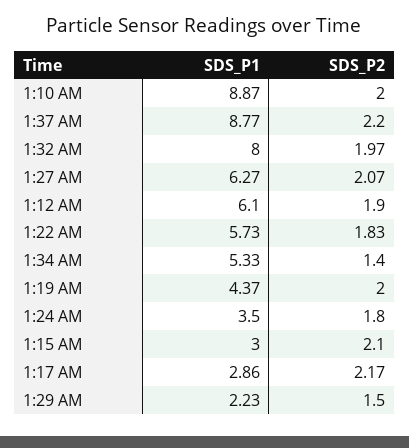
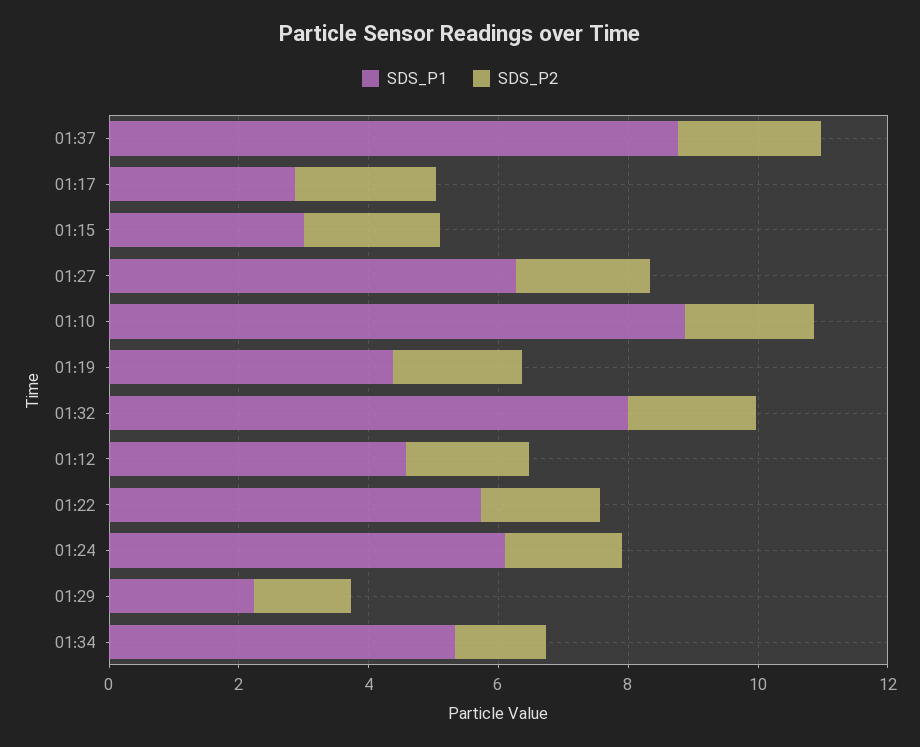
  {
    "SDS_P1": {
      "1:10 AM": 8.87,
      "1:37 AM": 8.77,
      "1:32 AM": 8,
      "1:27 AM": 6.27,
-     "1:12 AM": 6.1,
+     "1:12 AM": 4.5,
      "1:22 AM": 5.73,
      "1:34 AM": 5.33,
      "1:19 AM": 4.37,
-     "1:24 AM": 3.5,
+     "1:24 AM": 6,
      "1:15 AM": 3,
      "1:17 AM": 2.86,
      "1:29 AM": 2.23
    },
    "SDS_P2": {
      "1:10 AM": 2,
      "1:37 AM": 2.2,
      "1:32 AM": 1.97,
      "1:27 AM": 2.07,
      "1:12 AM": 1.9,
      "1:22 AM": 1.83,
      "1:34 AM": 1.4,
      "1:19 AM": 2,
      "1:24 AM": 1.8,
      "1:15 AM": 2.1,
      "1:17 AM": 2.17,
      "1:29 AM": 1.5
    }
  }

